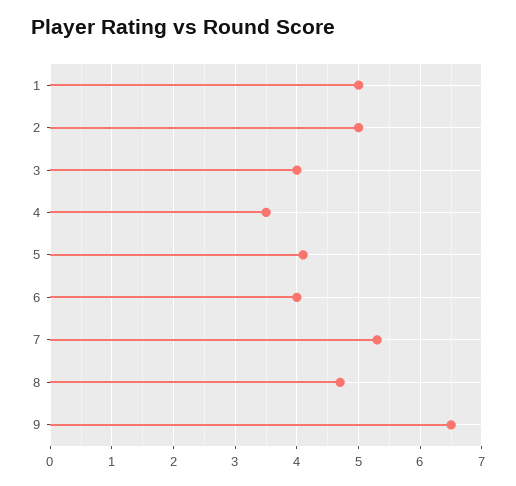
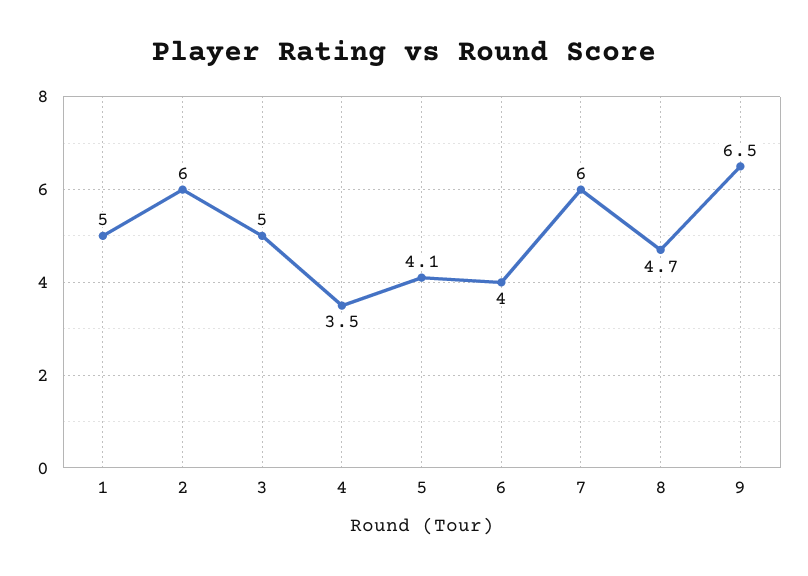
  {
    "1": 5,
-   "2": 5,
+   "2": 6,
-   "3": 4,
+   "3": 5,
    "4": 3.5,
    "5": 4.1,
    "6": 4,
-   "7": 5.3,
+   "7": 6,
    "8": 4.7,
    "9": 6.5
  }

